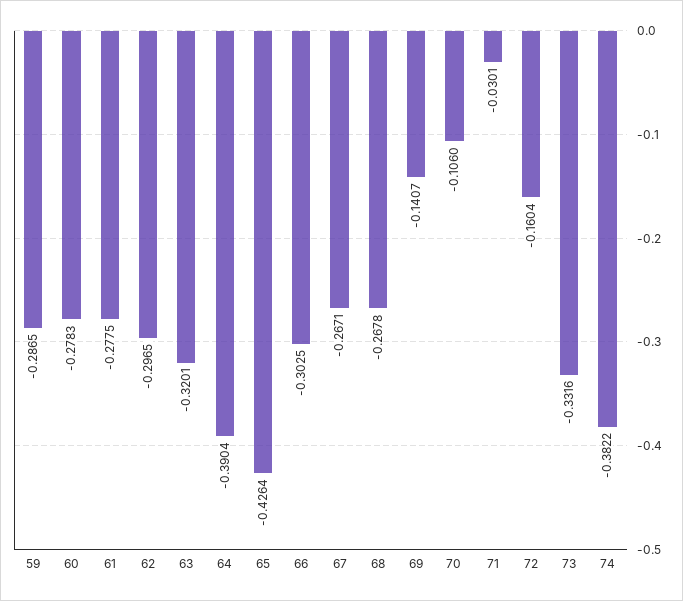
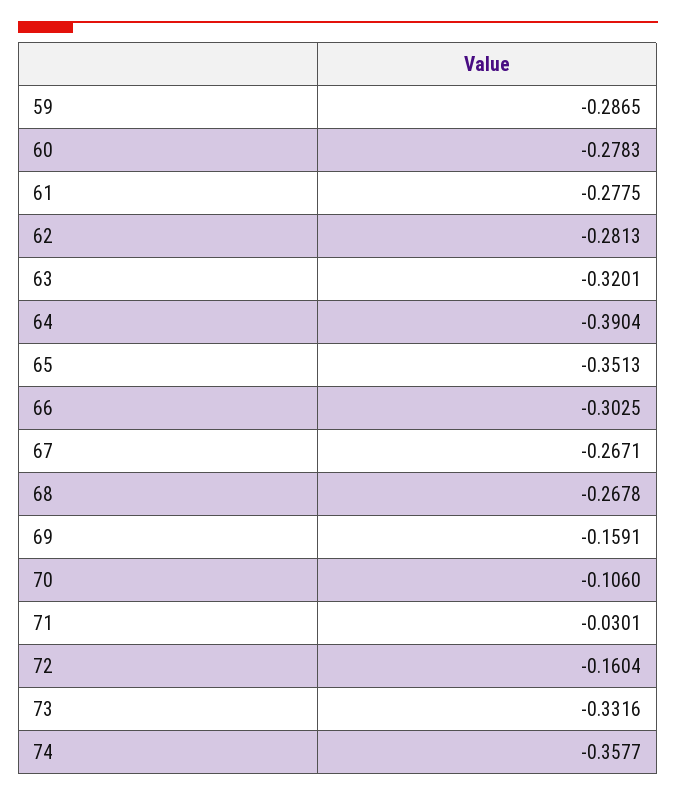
  {
    "59": -0.2865,
    "60": -0.2783,
    "61": -0.2775,
-   "62": -0.2965,
+   "62": -0.2813,
    "63": -0.3201,
    "64": -0.3904,
-   "65": -0.4264,
+   "65": -0.3513,
    "66": -0.3025,
    "67": -0.2671,
    "68": -0.2678,
-   "69": -0.1407,
+   "69": -0.1591,
    "70": -0.106,
    "71": -0.0301,
    "72": -0.1604,
    "73": -0.3316,
-   "74": -0.3822
+   "74": -0.3577
  }

